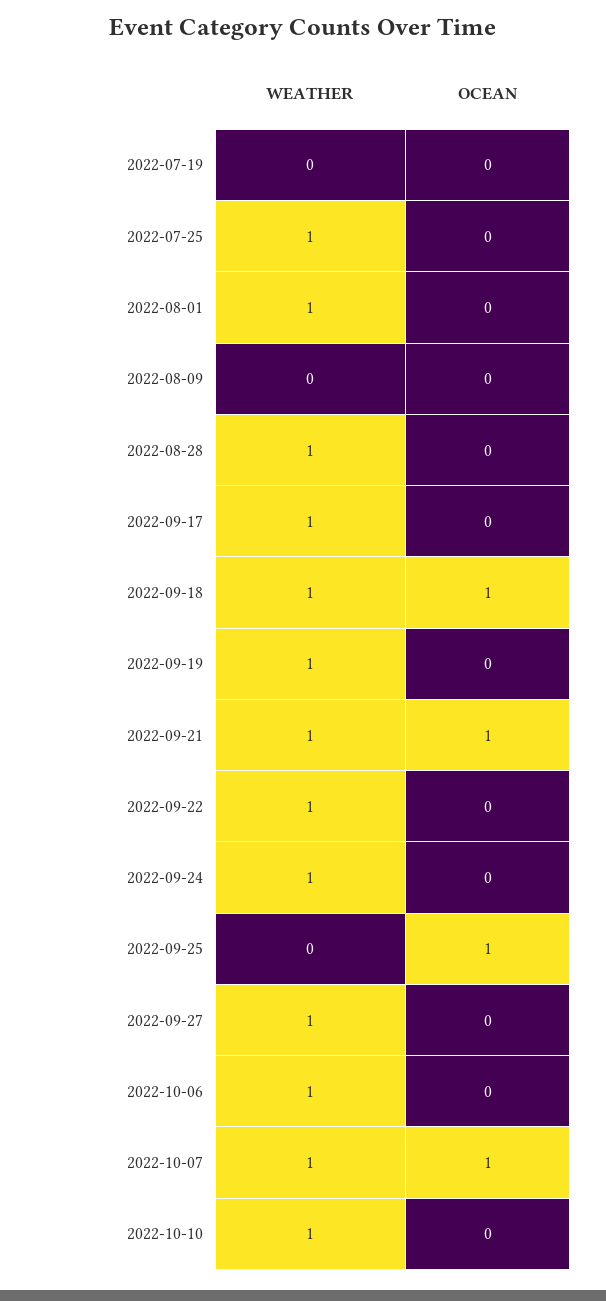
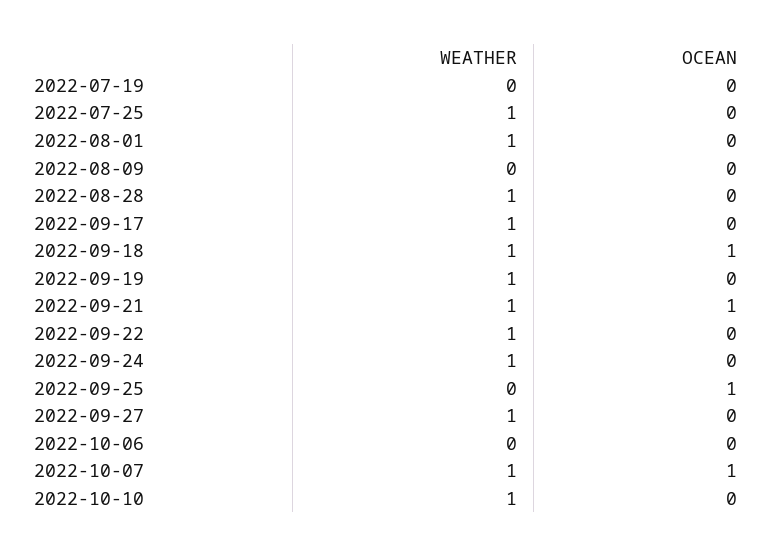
  {
    "WEATHER": {
      "2022-07-19": 0,
      "2022-07-25": 1,
      "2022-08-01": 1,
      "2022-08-09": 0,
      "2022-08-28": 1,
      "2022-09-17": 1,
      "2022-09-18": 1,
      "2022-09-19": 1,
      "2022-09-21": 1,
      "2022-09-22": 1,
      "2022-09-24": 1,
      "2022-09-25": 0,
      "2022-09-27": 1,
-     "2022-10-06": 1,
+     "2022-10-06": 0,
      "2022-10-07": 1,
      "2022-10-10": 1
    },
    "OCEAN": {
      "2022-07-19": 0,
      "2022-07-25": 0,
      "2022-08-01": 0,
      "2022-08-09": 0,
      "2022-08-28": 0,
      "2022-09-17": 0,
      "2022-09-18": 1,
      "2022-09-19": 0,
      "2022-09-21": 1,
      "2022-09-22": 0,
      "2022-09-24": 0,
      "2022-09-25": 1,
      "2022-09-27": 0,
      "2022-10-06": 0,
      "2022-10-07": 1,
      "2022-10-10": 0
    }
  }

